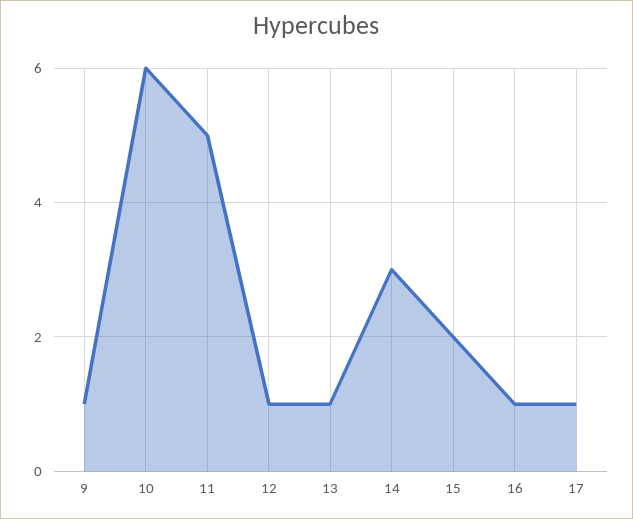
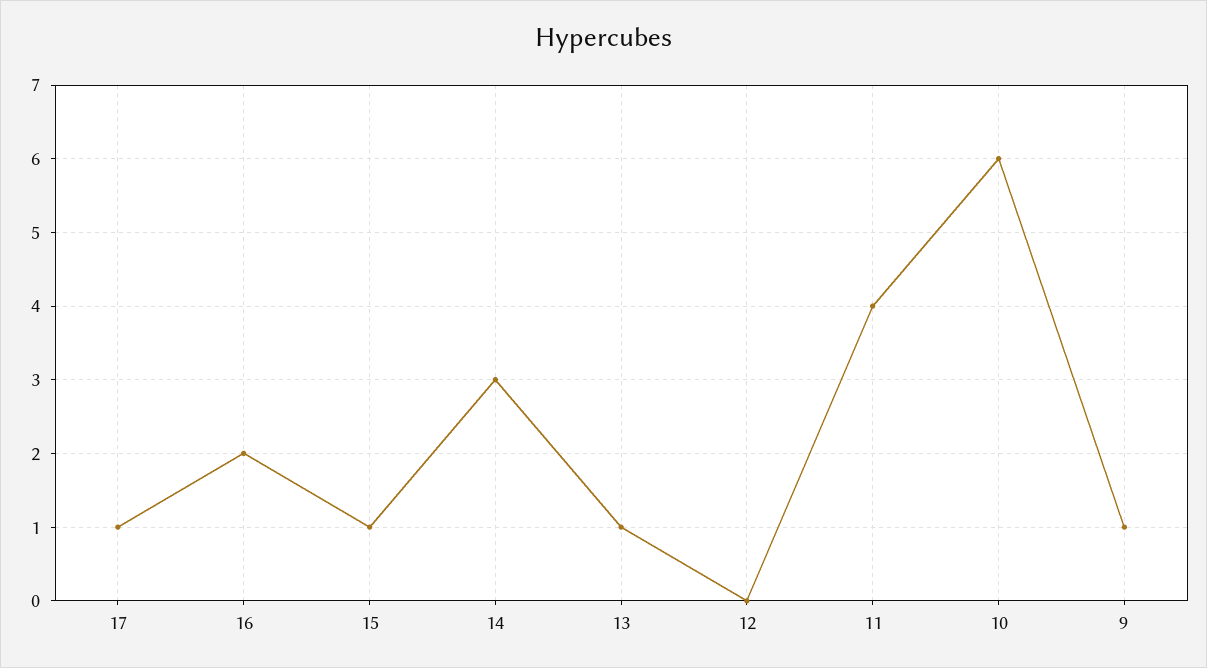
  {
    "9": 1,
    "10": 6,
-   "11": 5,
+   "11": 4,
-   "12": 1,
+   "12": 0,
    "13": 1,
    "14": 3,
-   "15": 2,
+   "15": 1,
-   "16": 1,
+   "16": 2,
    "17": 1
  }

